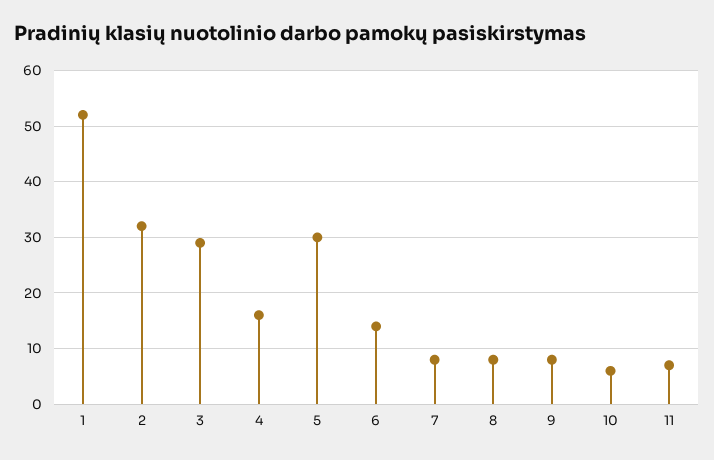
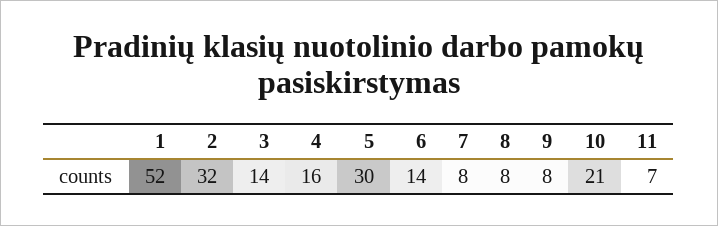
  {
    "1": 52,
    "2": 32,
-   "3": 30,
+   "3": 14,
    "4": 16,
    "5": 30,
    "6": 14,
    "7": 8,
    "8": 8,
    "9": 8,
-   "10": 5,
+   "10": 21,
    "11": 7
  }

